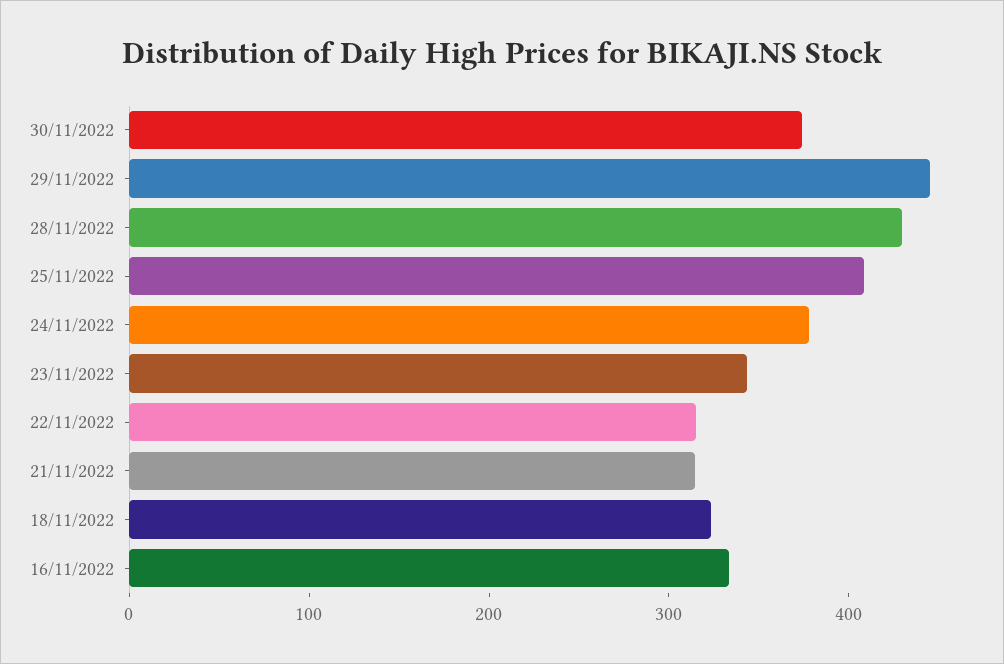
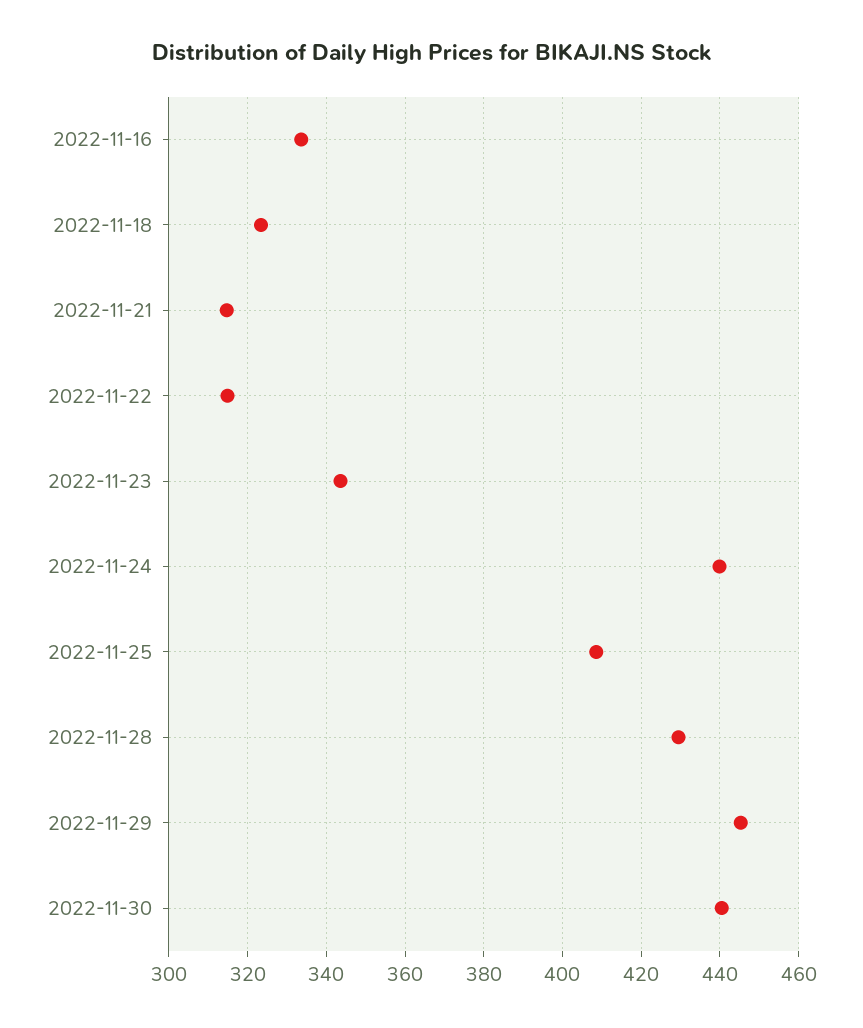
  {
-   "30/11/2022": 380,
+   "30/11/2022": 440,
    "29/11/2022": 446,
    "28/11/2022": 430,
    "25/11/2022": 408,
-   "24/11/2022": 380,
+   "24/11/2022": 440,
    "23/11/2022": 344,
    "22/11/2022": 314,
    "21/11/2022": 314,
    "18/11/2022": 324,
    "16/11/2022": 334
  }

